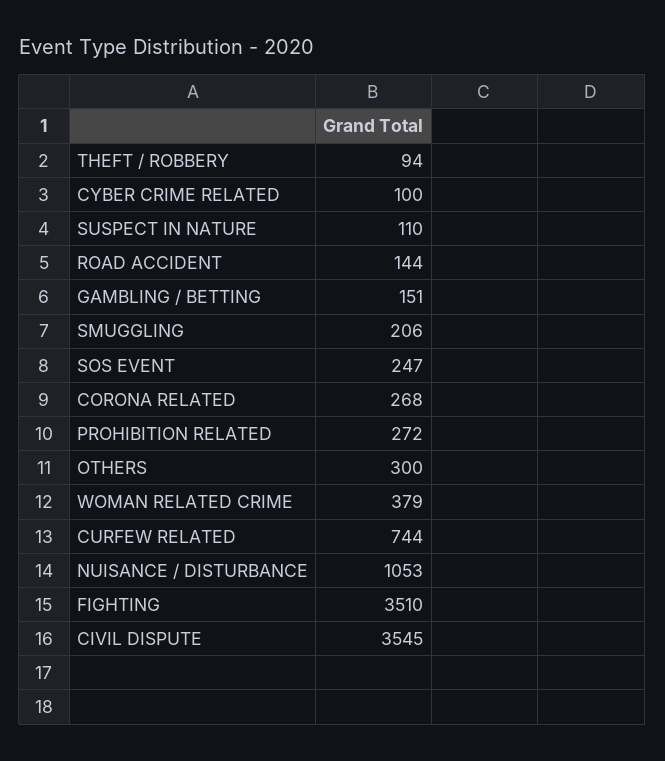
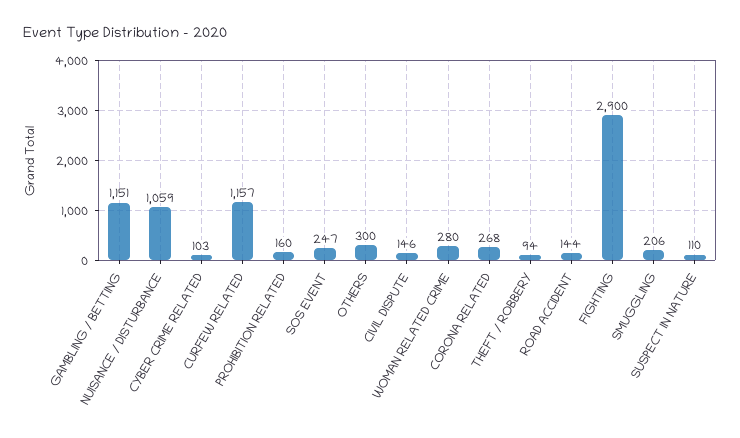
  {
    "THEFT / ROBBERY": 94,
-   "CYBER CRIME RELATED": 100,
+   "CYBER CRIME RELATED": 103,
    "SUSPECT IN NATURE": 110,
    "ROAD ACCIDENT": 144,
-   "GAMBLING / BETTING": 151,
+   "GAMBLING / BETTING": 1151,
    "SMUGGLING": 206,
    "SOS EVENT": 247,
    "CORONA RELATED": 268,
-   "PROHIBITION RELATED": 272,
+   "PROHIBITION RELATED": 160,
    "OTHERS": 300,
-   "WOMAN RELATED CRIME": 379,
+   "WOMAN RELATED CRIME": 280,
-   "CURFEW RELATED": 744,
+   "CURFEW RELATED": 1157,
-   "NUISANCE / DISTURBANCE": 1053,
+   "NUISANCE / DISTURBANCE": 1059,
-   "FIGHTING": 3510,
+   "FIGHTING": 2900,
-   "CIVIL DISPUTE": 3545
+   "CIVIL DISPUTE": 146
  }

